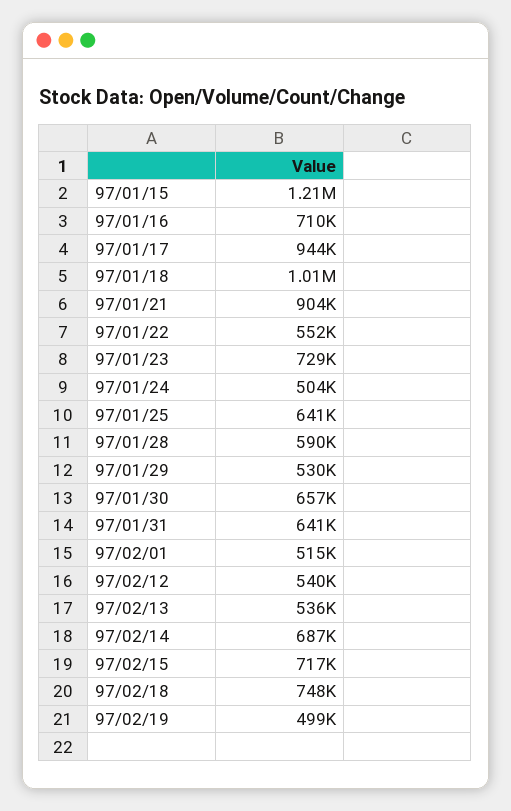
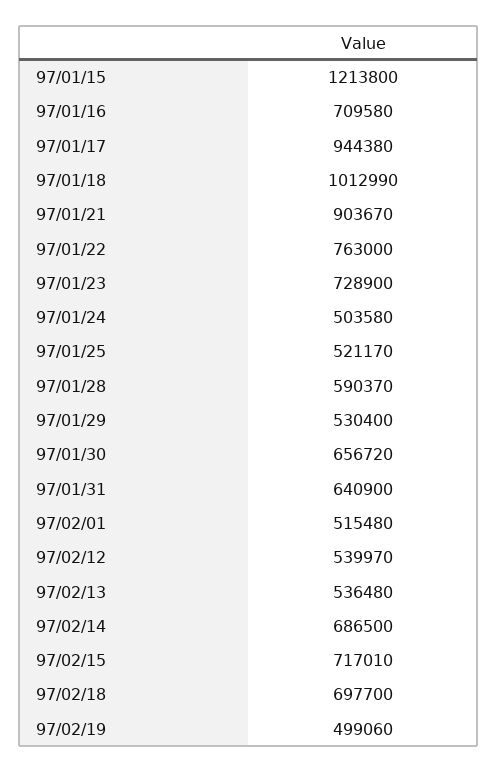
  {
    "97/01/15": 1213800,
    "97/01/16": 709580,
    "97/01/17": 944380,
    "97/01/18": 1012990,
    "97/01/21": 903670,
-   "97/01/22": 552000,
+   "97/01/22": 763000,
    "97/01/23": 728900,
    "97/01/24": 503580,
-   "97/01/25": 641000,
+   "97/01/25": 521170,
    "97/01/28": 590370,
    "97/01/29": 530400,
    "97/01/30": 656720,
    "97/01/31": 640900,
    "97/02/01": 515480,
    "97/02/12": 539970,
    "97/02/13": 536480,
    "97/02/14": 686500,
    "97/02/15": 717010,
-   "97/02/18": 748000,
+   "97/02/18": 697700,
    "97/02/19": 499060
  }

